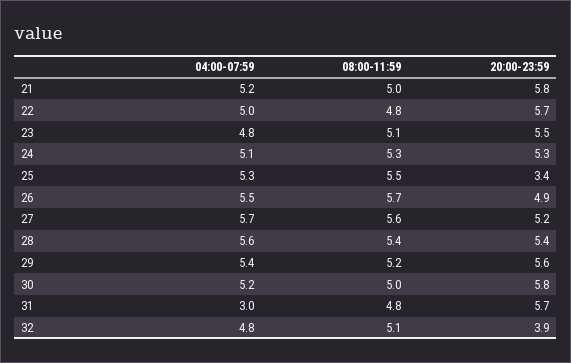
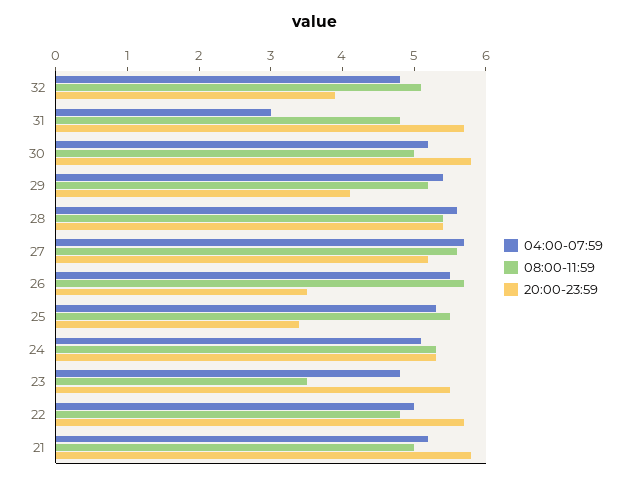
  {
    "04:00-07:59": {
      "21": 5.2,
      "22": 5,
      "23": 4.8,
      "24": 5.1,
      "25": 5.3,
      "26": 5.5,
      "27": 5.7,
      "28": 5.6,
      "29": 5.4,
      "30": 5.2,
      "31": 3,
      "32": 4.8
    },
    "08:00-11:59": {
      "21": 5,
      "22": 4.8,
-     "23": 5.1,
+     "23": 3.5,
      "24": 5.3,
      "25": 5.5,
      "26": 5.7,
      "27": 5.6,
      "28": 5.4,
      "29": 5.2,
      "30": 5,
      "31": 4.8,
      "32": 5.1
    },
    "20:00-23:59": {
      "21": 5.8,
      "22": 5.7,
      "23": 5.5,
      "24": 5.3,
      "25": 3.4,
-     "26": 4.9,
+     "26": 3.5,
      "27": 5.2,
      "28": 5.4,
-     "29": 5.6,
+     "29": 4,
      "30": 5.8,
      "31": 5.7,
      "32": 3.9
    }
  }

